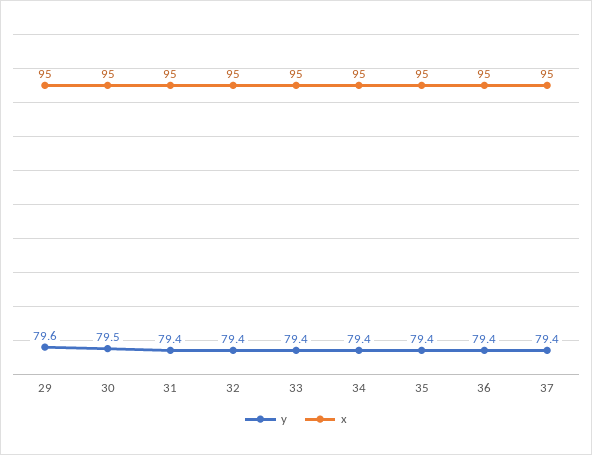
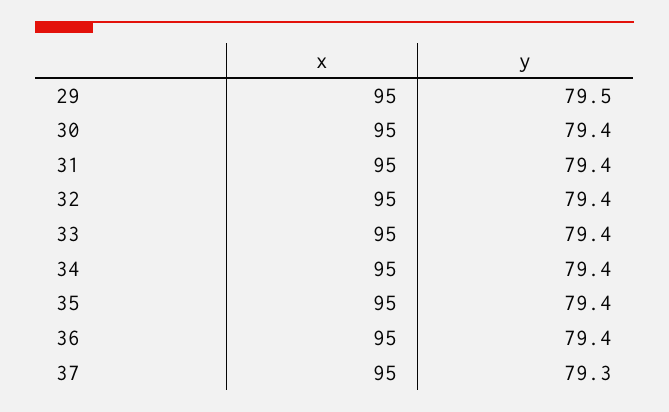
  {
    "y": {
-     "29": 79.6,
+     "29": 79.5,
-     "30": 79.5,
+     "30": 79.4,
      "31": 79.4,
      "32": 79.4,
      "33": 79.4,
      "34": 79.4,
      "35": 79.4,
      "36": 79.4,
-     "37": 79.4
+     "37": 79.3
    },
    "x": {
      "29": 95,
      "30": 95,
      "31": 95,
      "32": 95,
      "33": 95,
      "34": 95,
      "35": 95,
      "36": 95,
      "37": 95
    }
  }

